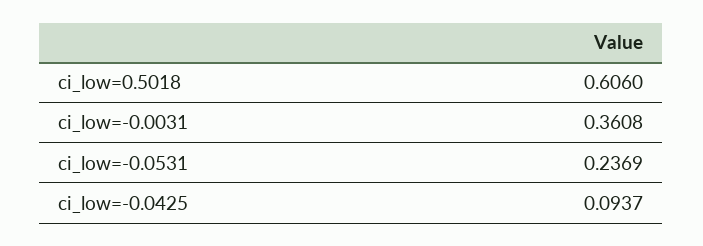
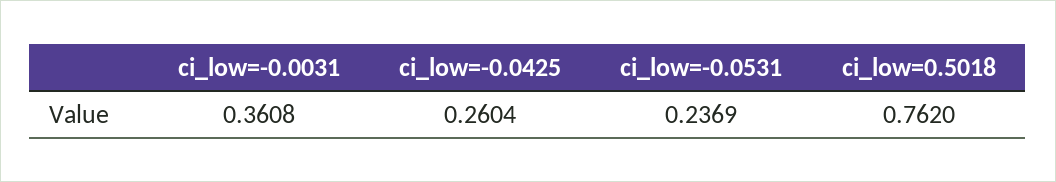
  {
-   "ci_low=0.5018": 0.606,
+   "ci_low=0.5018": 0.762,
    "ci_low=-0.0031": 0.3608,
    "ci_low=-0.0531": 0.2369,
-   "ci_low=-0.0425": 0.0937
+   "ci_low=-0.0425": 0.2604
  }

